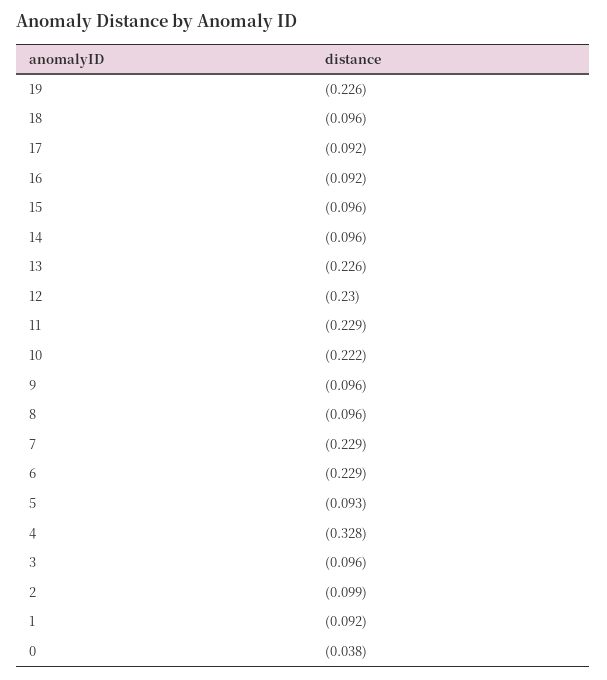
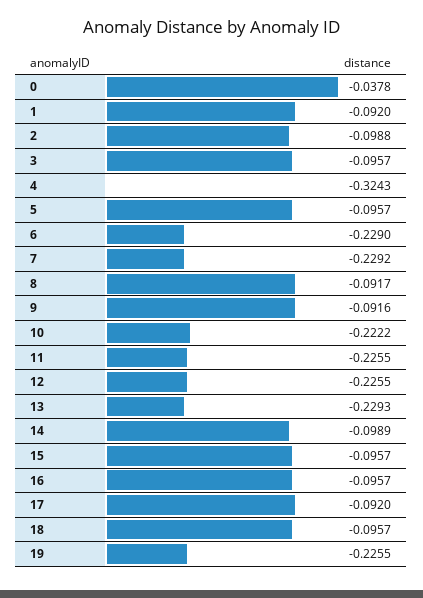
  {
    "19": -0.2255,
    "18": -0.0957,
    "17": -0.092,
-   "16": -0.092,
+   "16": -0.0957,
    "15": -0.0957,
-   "14": -0.096,
+   "14": -0.0989,
-   "13": -0.226,
+   "13": -0.2293,
-   "12": -0.23,
+   "12": -0.2255,
-   "11": -0.229,
+   "11": -0.2255,
    "10": -0.2222,
-   "9": -0.096,
+   "9": -0.0916,
-   "8": -0.096,
+   "8": -0.0917,
    "7": -0.2292,
    "6": -0.229,
-   "5": -0.093,
+   "5": -0.0957,
-   "4": -0.328,
+   "4": -0.3243,
    "3": -0.0957,
    "2": -0.0988,
    "1": -0.092,
    "0": -0.0378
  }

